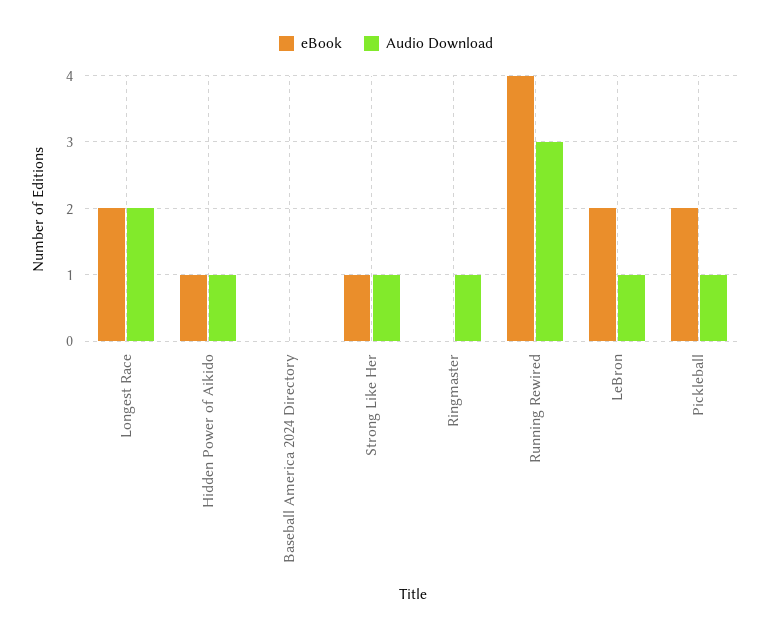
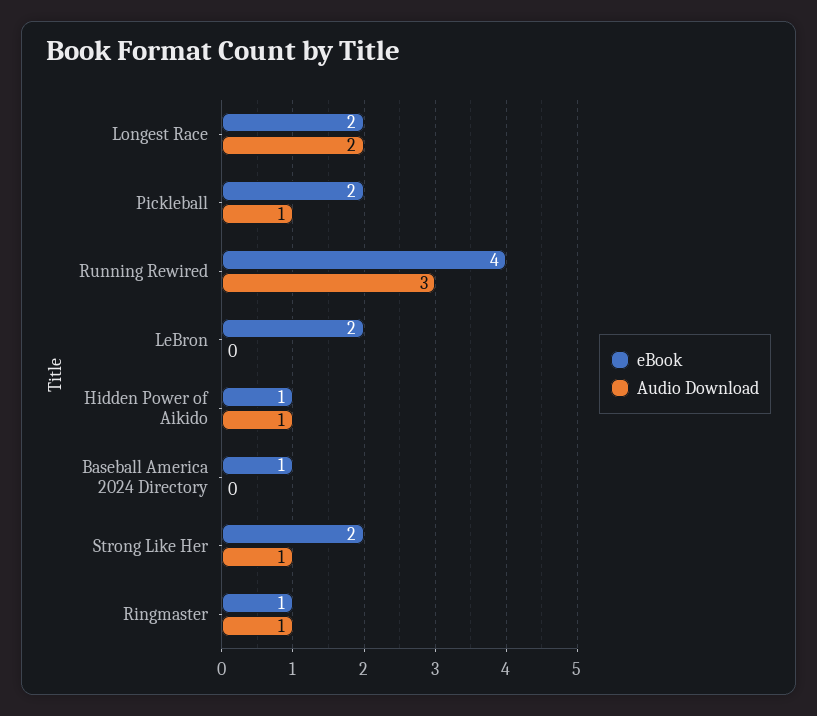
  {
    "eBook": {
      "Longest Race": 2,
      "Hidden Power of Aikido": 1,
-     "Baseball America 2024 Directory": 0,
+     "Baseball America 2024 Directory": 1,
-     "Strong Like Her": 1,
+     "Strong Like Her": 2,
-     "Ringmaster": 0,
+     "Ringmaster": 1,
      "Running Rewired": 4,
      "LeBron": 2,
      "Pickleball": 2
    },
    "Audio Download": {
      "Longest Race": 2,
      "Hidden Power of Aikido": 1,
      "Baseball America 2024 Directory": 0,
      "Strong Like Her": 1,
      "Ringmaster": 1,
      "Running Rewired": 3,
-     "LeBron": 1,
+     "LeBron": 0,
      "Pickleball": 1
    }
  }

